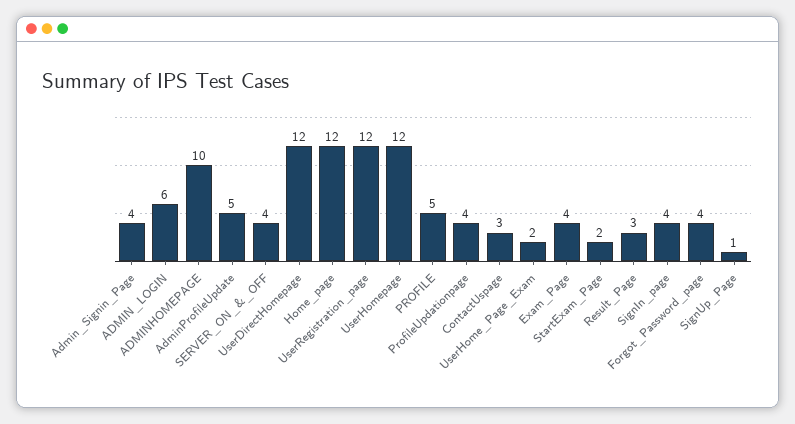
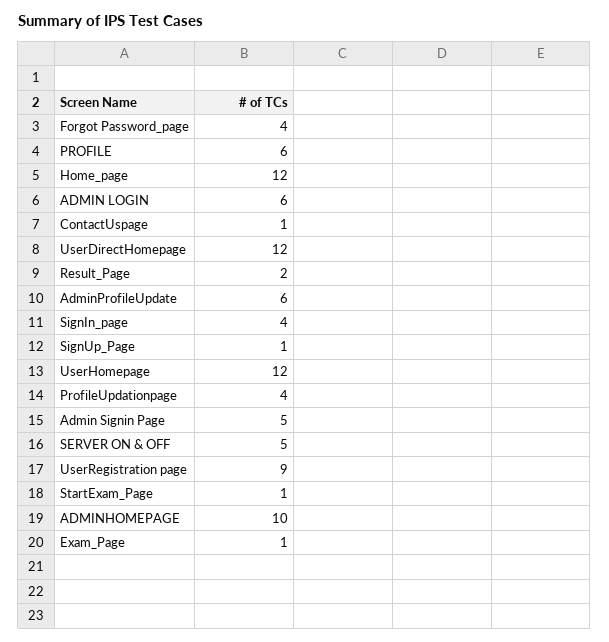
  {
-   "Admin_Signin_Page": 4,
+   "Admin_Signin_Page": 5,
    "ADMIN_LOGIN": 6,
    "ADMINHOMEPAGE": 10,
-   "AdminProfileUpdate": 5,
+   "AdminProfileUpdate": 6,
-   "SERVER_ON_&_OFF": 4,
+   "SERVER_ON_&_OFF": 5,
    "UserDirectHomepage": 12,
    "Home_page": 12,
-   "UserRegistration_page": 12,
+   "UserRegistration_page": 9,
    "UserHomepage": 12,
-   "PROFILE": 5,
+   "PROFILE": 6,
    "ProfileUpdationpage": 4,
-   "ContactUspage": 3,
+   "ContactUspage": 1,
-   "UserHome_Page_Exam": 2,
-   "Exam_Page": 4,
+   "Exam_Page": 1,
-   "StartExam_Page": 2,
+   "StartExam_Page": 1,
-   "Result_Page": 3,
+   "Result_Page": 2,
    "SignIn_page": 4,
    "Forgot_Password_page": 4,
    "SignUp_Page": 1
  }

